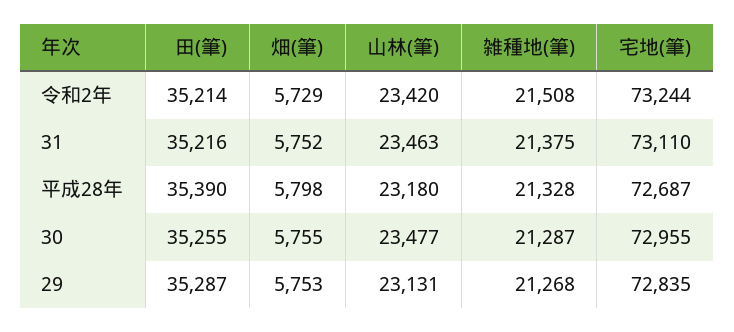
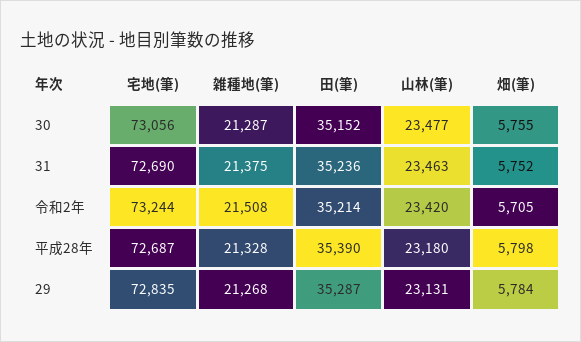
  {
    "田(筆)": {
      "令和2年": 35214,
-     "31": 35216,
+     "31": 35236,
      "平成28年": 35390,
-     "30": 35255,
+     "30": 35152,
      "29": 35287
    },
    "畑(筆)": {
-     "令和2年": 5729,
+     "令和2年": 5705,
      "31": 5752,
      "平成28年": 5798,
      "30": 5755,
-     "29": 5753
+     "29": 5784
    },
    "山林(筆)": {
      "令和2年": 23420,
      "31": 23463,
      "平成28年": 23180,
      "30": 23477,
      "29": 23131
    },
    "雑種地(筆)": {
      "令和2年": 21508,
      "31": 21375,
      "平成28年": 21328,
      "30": 21287,
      "29": 21268
    },
    "宅地(筆)": {
      "令和2年": 73244,
-     "31": 73110,
+     "31": 72690,
      "平成28年": 72687,
-     "30": 72955,
+     "30": 73056,
      "29": 72835
    }
  }

